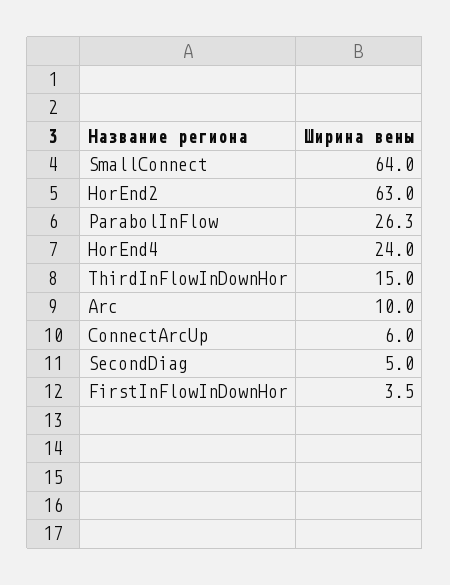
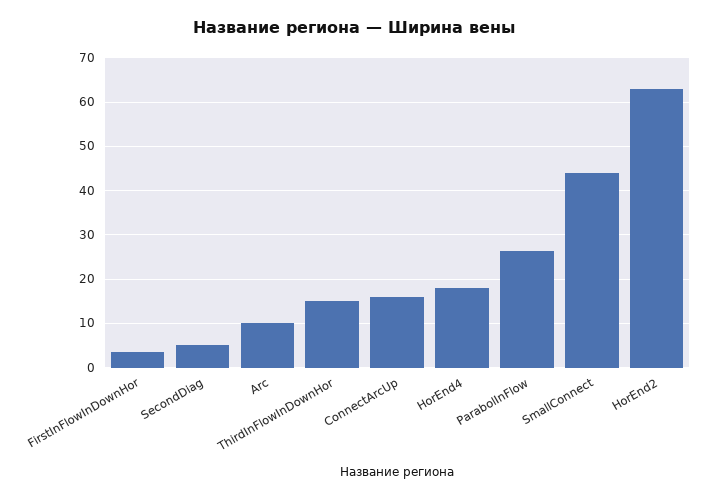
  {
-   "SmallConnect": 64,
+   "SmallConnect": 44,
    "HorEnd2": 63,
    "ParabolInFlow": 26.3,
-   "HorEnd4": 24,
+   "HorEnd4": 18,
    "ThirdInFlowInDownHor": 15,
    "Arc": 10,
-   "ConnectArcUp": 6,
+   "ConnectArcUp": 16,
    "SecondDiag": 5,
    "FirstInFlowInDownHor": 3.5
  }

